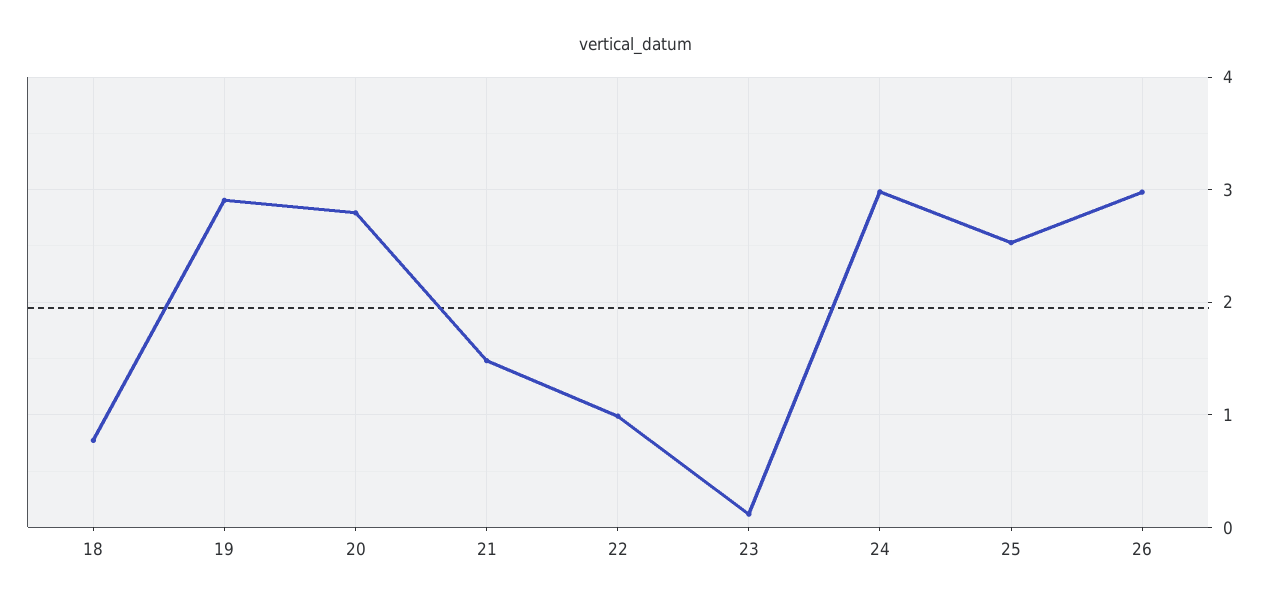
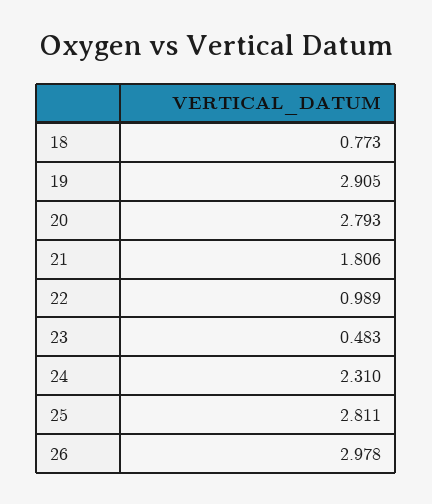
  {
    "18": 0.773,
    "19": 2.905,
    "20": 2.793,
-   "21": 1.5,
+   "21": 1.806,
    "22": 0.989,
-   "23": 0.1,
+   "23": 0.483,
-   "24": 3,
+   "24": 2.31,
-   "25": 2.5,
+   "25": 2.811,
    "26": 2.978
  }

